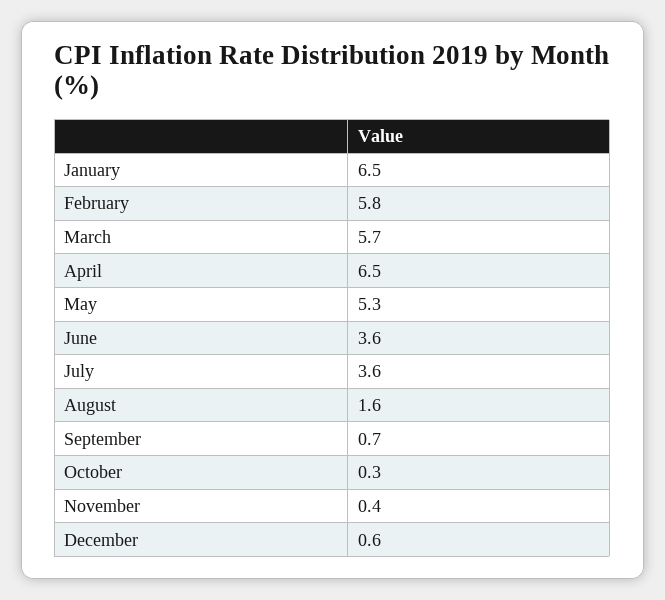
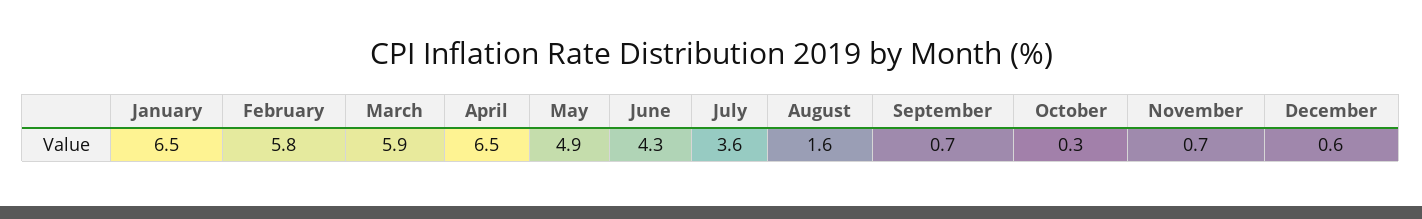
  {
    "January": 6.5,
    "February": 5.8,
-   "March": 5.7,
+   "March": 5.9,
    "April": 6.5,
-   "May": 5.3,
+   "May": 4.9,
-   "June": 3.6,
+   "June": 4.3,
    "July": 3.6,
    "August": 1.6,
    "September": 0.7,
    "October": 0.3,
-   "November": 0.4,
+   "November": 0.7,
    "December": 0.6
  }

